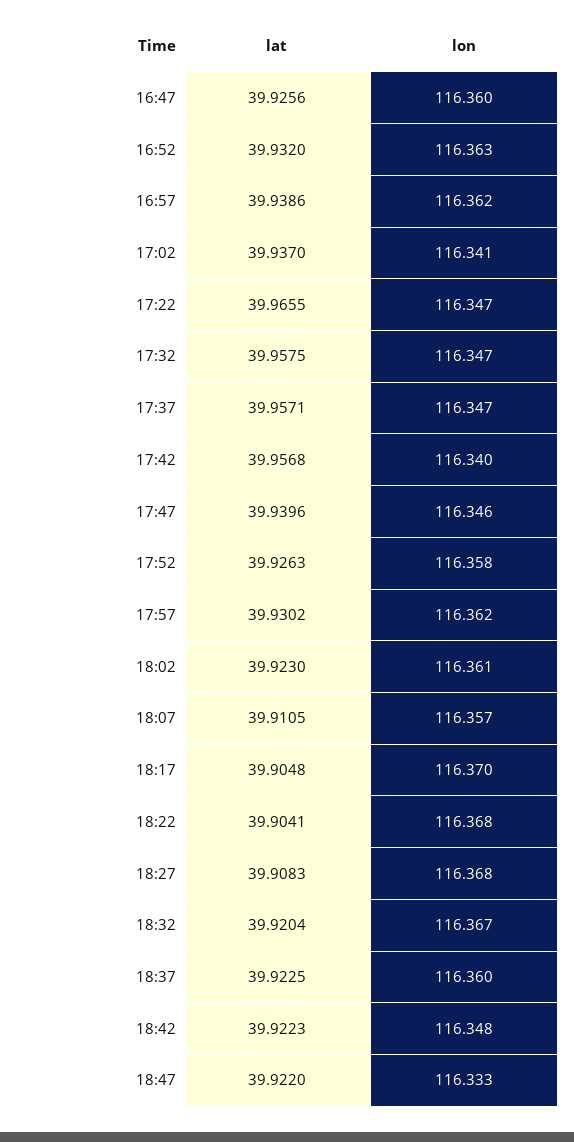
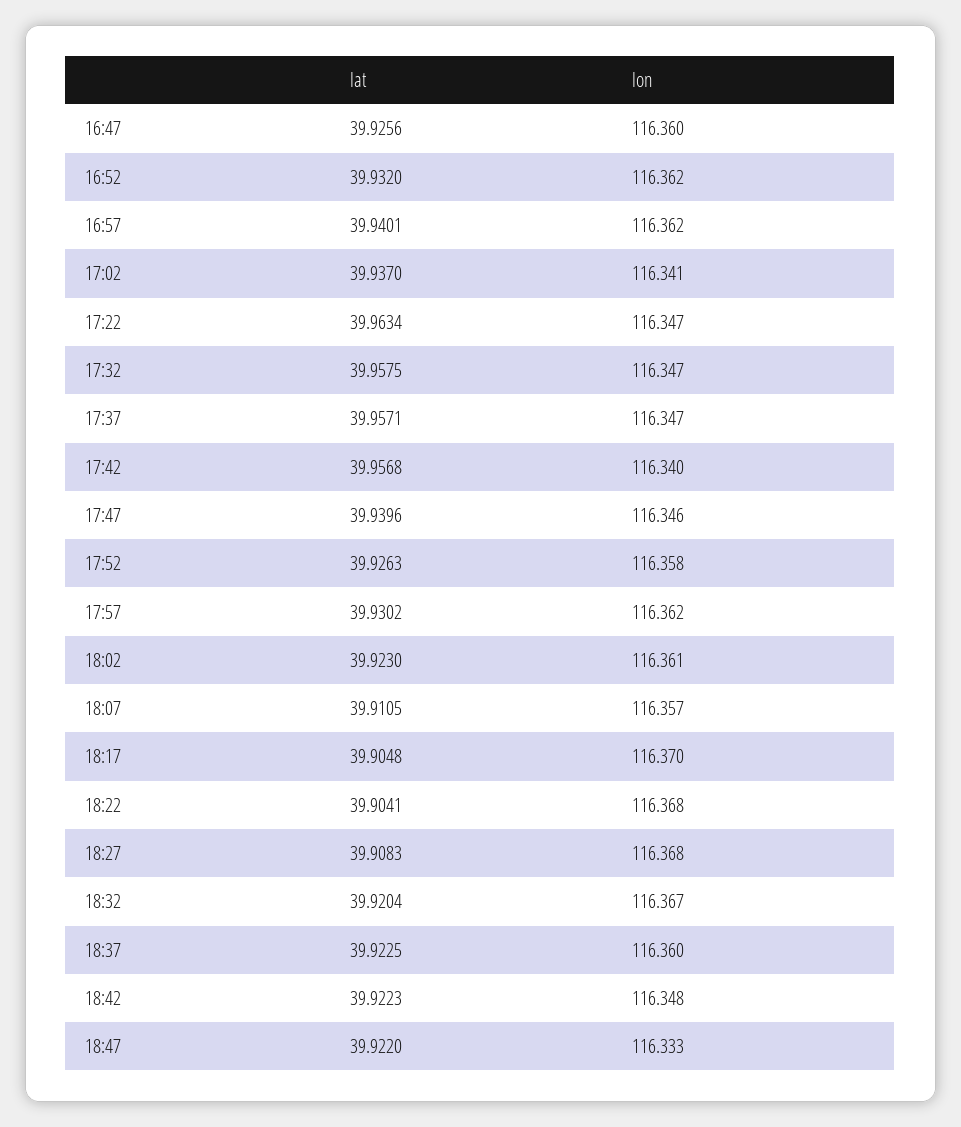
  {
    "lat": {
      "16:47": 39.9256,
      "16:52": 39.932,
-     "16:57": 39.9386,
+     "16:57": 39.9401,
      "17:02": 39.937,
-     "17:22": 39.9655,
+     "17:22": 39.9634,
      "17:32": 39.9575,
      "17:37": 39.9571,
      "17:42": 39.9568,
      "17:47": 39.9396,
      "17:52": 39.9263,
      "17:57": 39.9302,
      "18:02": 39.923,
      "18:07": 39.9105,
      "18:17": 39.9048,
      "18:22": 39.9041,
      "18:27": 39.9083,
      "18:32": 39.9204,
      "18:37": 39.9225,
      "18:42": 39.9223,
      "18:47": 39.922
    },
    "lon": {
      "16:47": 116.36,
-     "16:52": 116.363,
+     "16:52": 116.362,
      "16:57": 116.362,
      "17:02": 116.341,
      "17:22": 116.347,
      "17:32": 116.347,
      "17:37": 116.347,
      "17:42": 116.34,
      "17:47": 116.346,
      "17:52": 116.358,
      "17:57": 116.362,
      "18:02": 116.361,
      "18:07": 116.357,
      "18:17": 116.37,
      "18:22": 116.368,
      "18:27": 116.368,
      "18:32": 116.367,
      "18:37": 116.36,
      "18:42": 116.348,
      "18:47": 116.333
    }
  }

